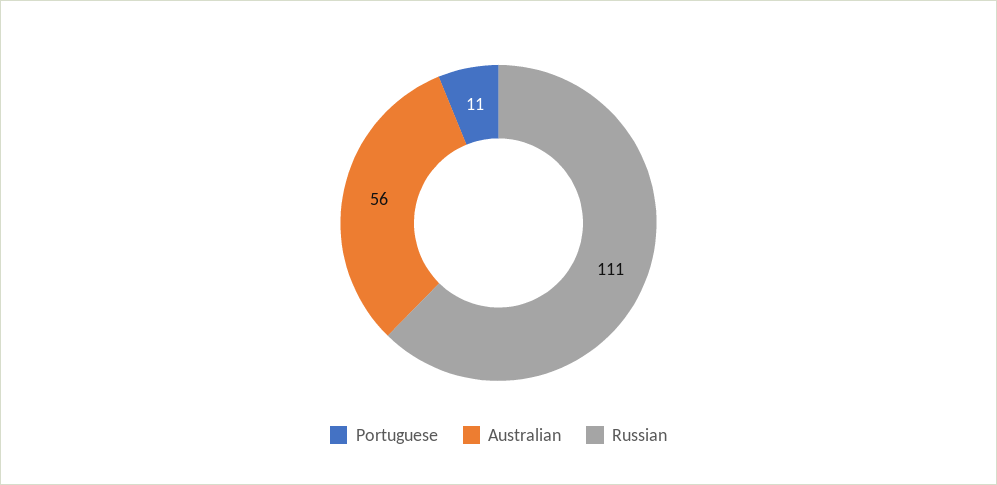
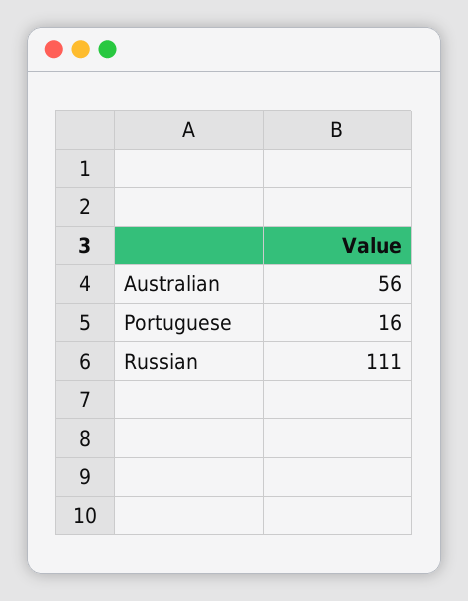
  {
-   "Portuguese": 11,
+   "Portuguese": 16,
    "Australian": 56,
    "Russian": 111
  }

